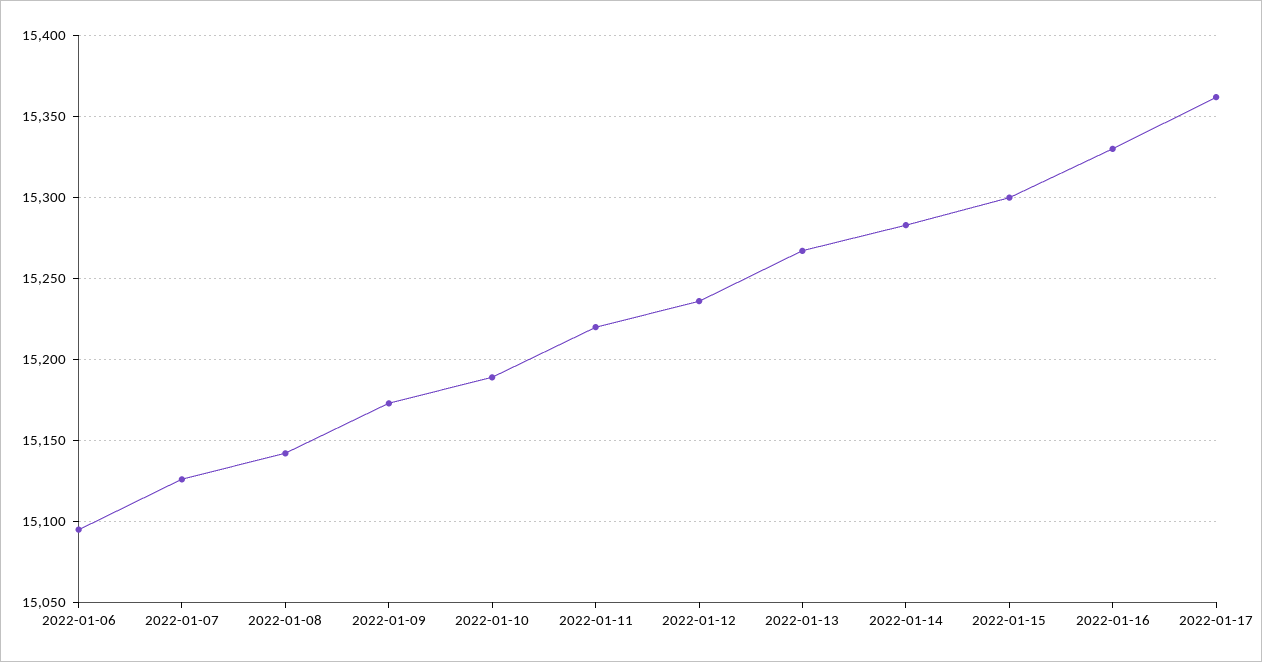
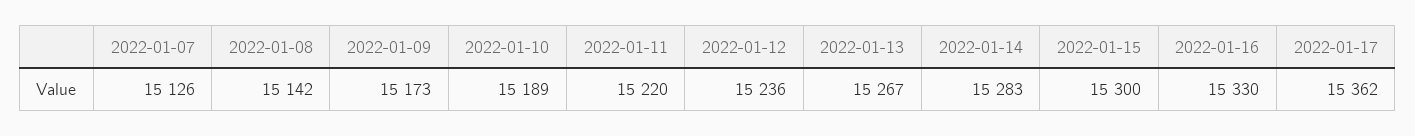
  {
-   "2022-01-06": 15095,
    "2022-01-07": 15126,
    "2022-01-08": 15142,
    "2022-01-09": 15173,
    "2022-01-10": 15189,
    "2022-01-11": 15220,
    "2022-01-12": 15236,
    "2022-01-13": 15267,
    "2022-01-14": 15283,
    "2022-01-15": 15300,
    "2022-01-16": 15330,
    "2022-01-17": 15362
  }

